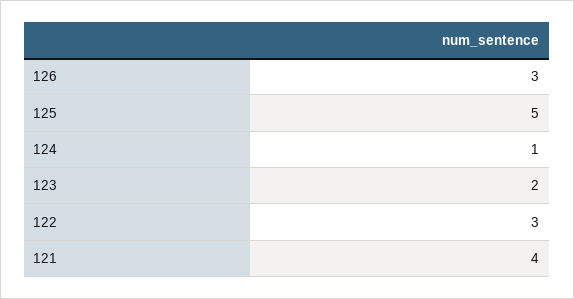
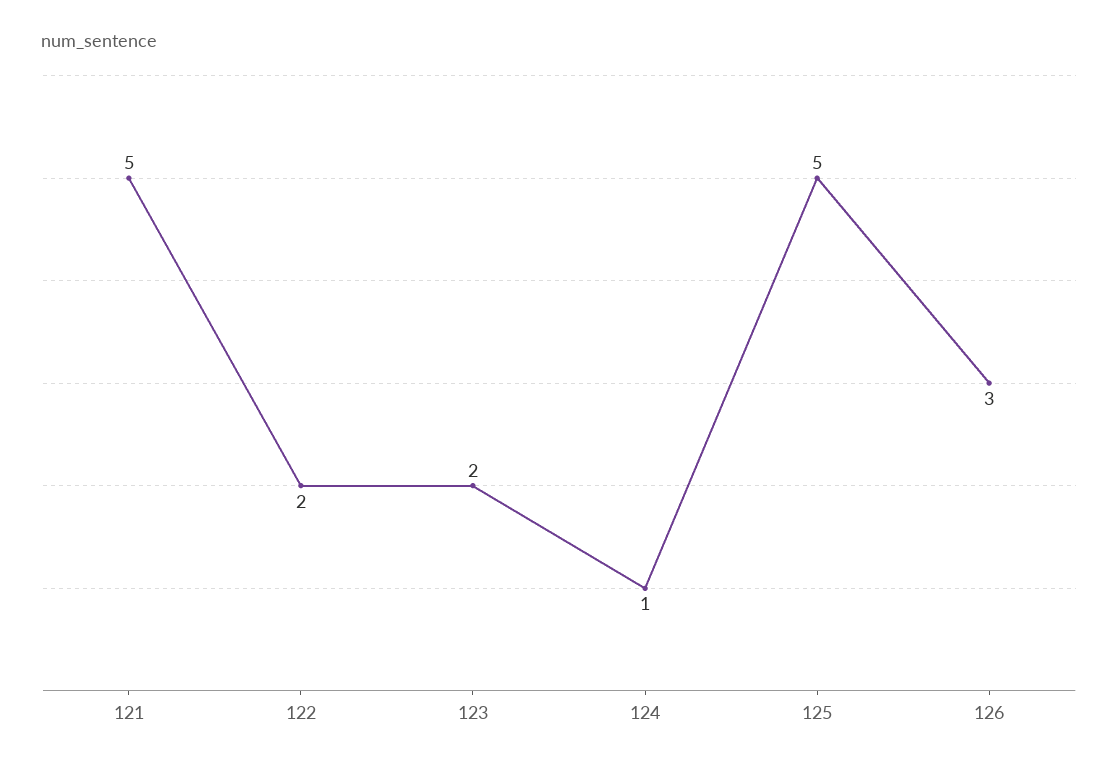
  {
    "126": 3,
    "125": 5,
    "124": 1,
    "123": 2,
-   "122": 3,
+   "122": 2,
-   "121": 4
+   "121": 5
  }

